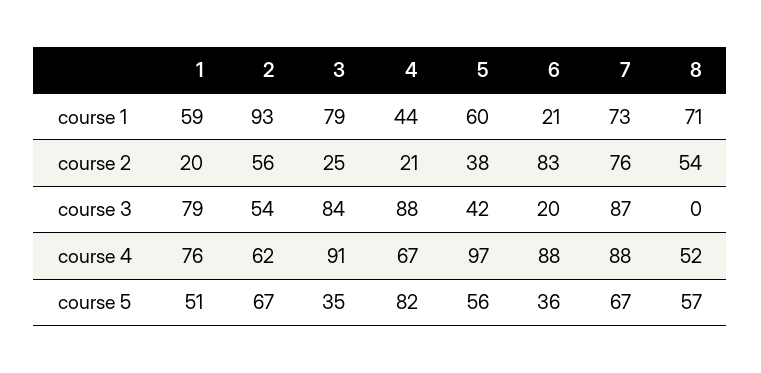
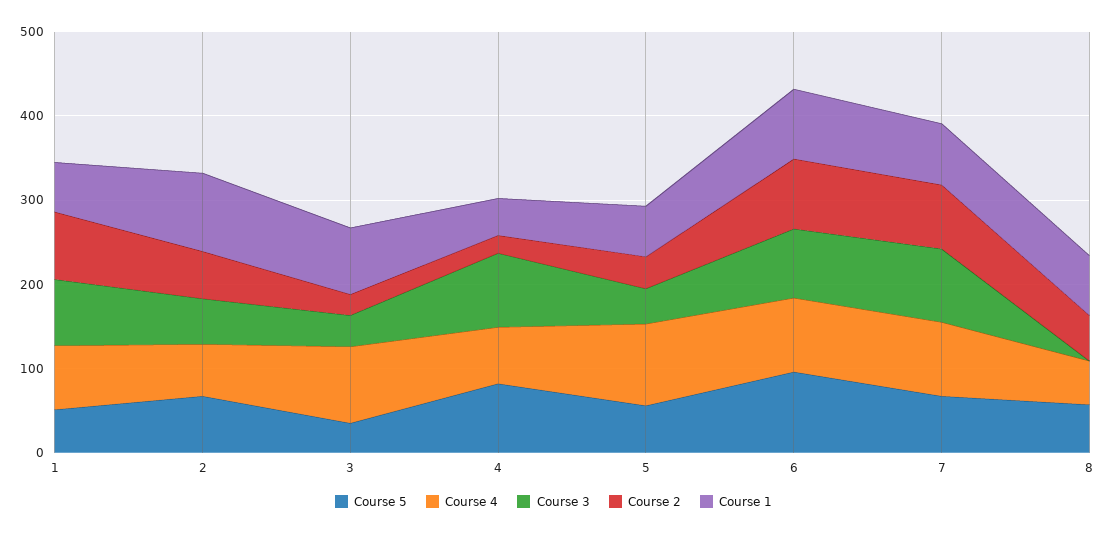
  {
    "course 1": {
      "1": 59,
      "2": 93,
      "3": 79,
      "4": 44,
      "5": 60,
-     "6": 21,
+     "6": 80,
      "7": 73,
      "8": 71
    },
    "course 2": {
-     "1": 20,
+     "1": 80,
      "2": 56,
      "3": 25,
      "4": 21,
      "5": 38,
      "6": 83,
      "7": 76,
      "8": 54
    },
    "course 3": {
      "1": 79,
      "2": 54,
-     "3": 84,
+     "3": 40,
      "4": 88,
      "5": 42,
-     "6": 20,
+     "6": 80,
      "7": 87,
      "8": 0
    },
    "course 4": {
      "1": 76,
      "2": 62,
      "3": 91,
      "4": 67,
      "5": 97,
      "6": 88,
      "7": 88,
      "8": 52
    },
    "course 5": {
      "1": 51,
      "2": 67,
      "3": 35,
      "4": 82,
      "5": 56,
-     "6": 36,
+     "6": 100,
      "7": 67,
      "8": 57
    }
  }

